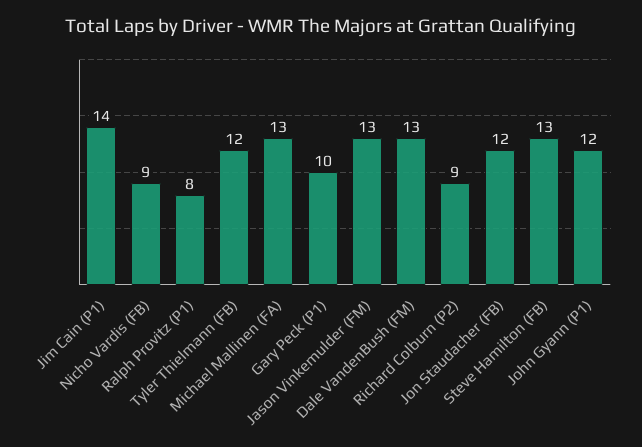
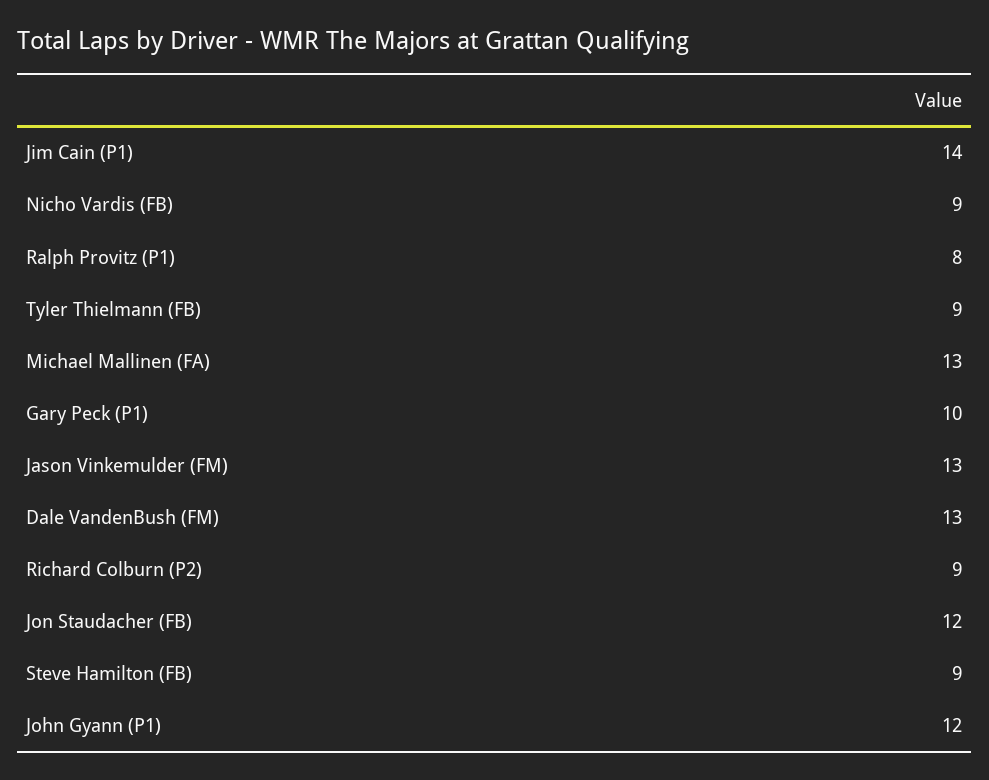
  {
    "Jim Cain (P1)": 14,
    "Nicho Vardis (FB)": 9,
    "Ralph Provitz (P1)": 8,
-   "Tyler Thielmann (FB)": 12,
+   "Tyler Thielmann (FB)": 9,
    "Michael Mallinen (FA)": 13,
    "Gary Peck (P1)": 10,
    "Jason Vinkemulder (FM)": 13,
    "Dale VandenBush (FM)": 13,
    "Richard Colburn (P2)": 9,
    "Jon Staudacher (FB)": 12,
-   "Steve Hamilton (FB)": 13,
+   "Steve Hamilton (FB)": 9,
    "John Gyann (P1)": 12
  }

